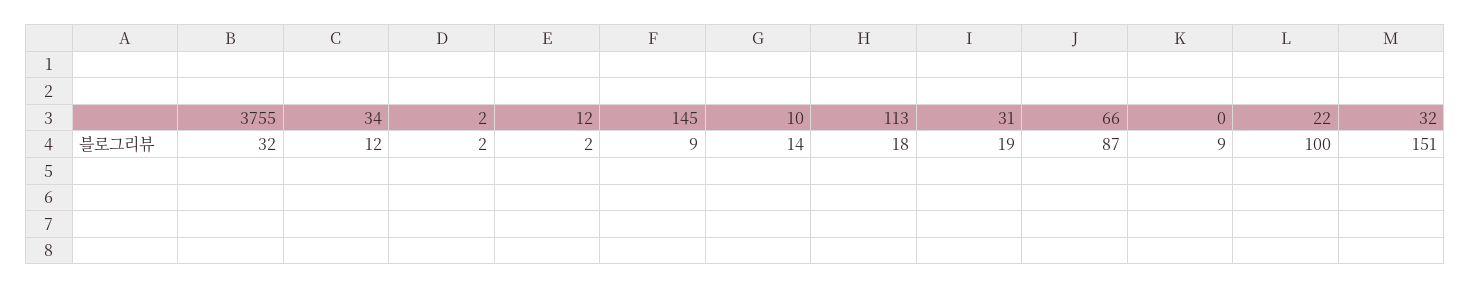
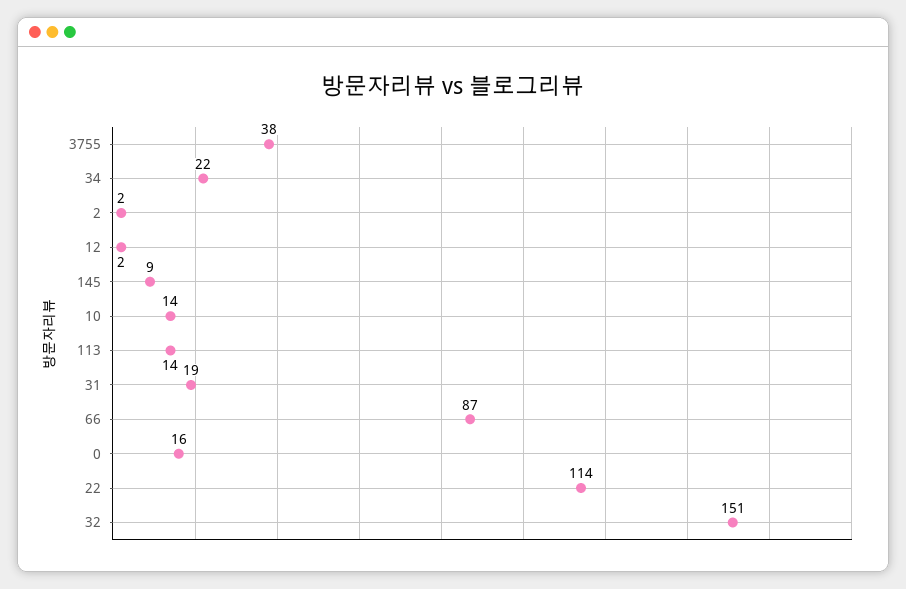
  {
-   "3755": 32,
+   "3755": 38,
-   "34": 12,
+   "34": 22,
    "2": 2,
    "12": 2,
    "145": 9,
    "10": 14,
-   "113": 18,
+   "113": 14,
    "31": 19,
    "66": 87,
-   "0": 9,
+   "0": 16,
-   "22": 100,
+   "22": 114,
    "32": 151
  }

